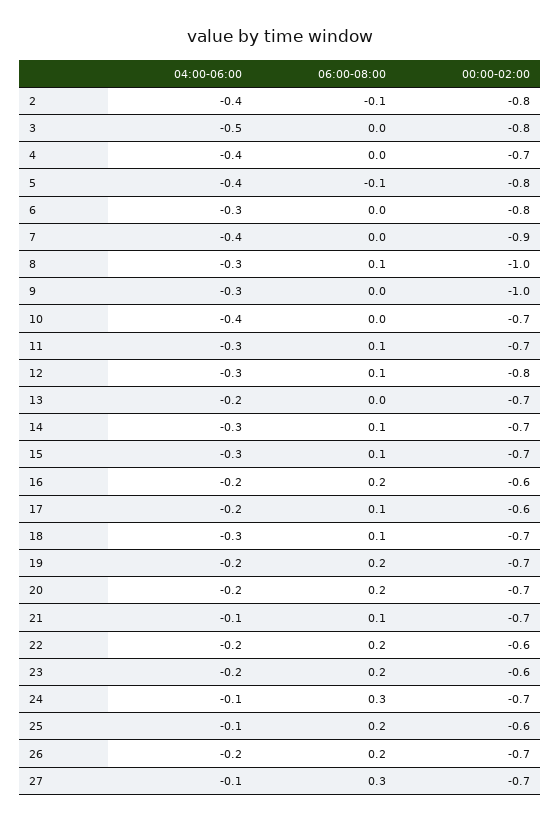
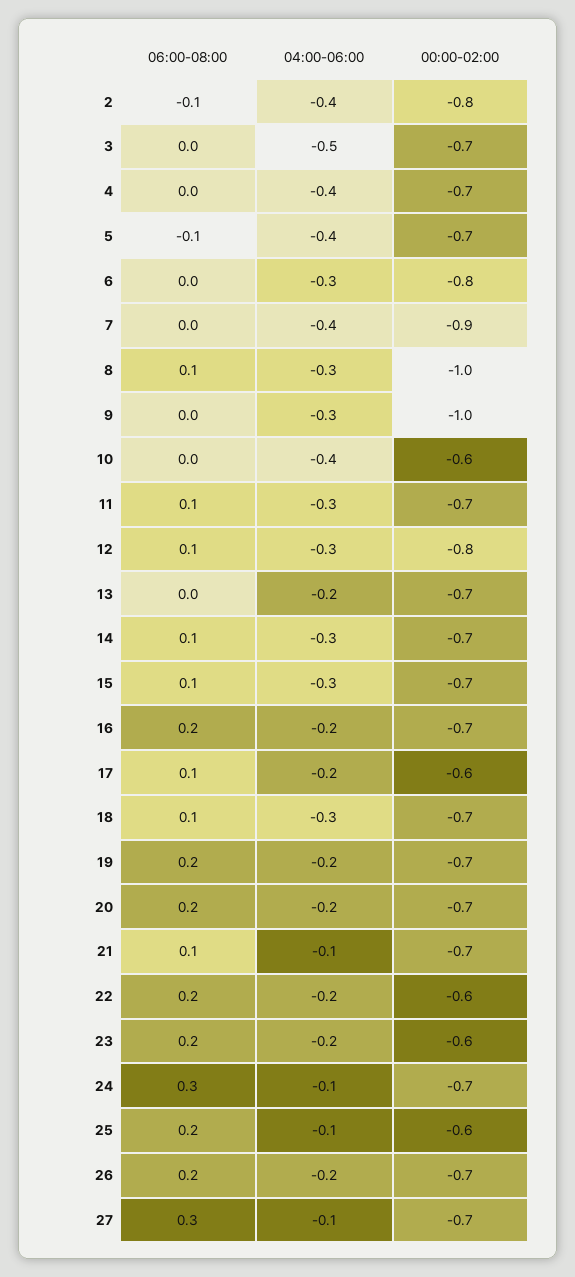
  {
    "04:00-06:00": {
      "2": -0.4,
      "3": -0.5,
      "4": -0.4,
      "5": -0.4,
      "6": -0.3,
      "7": -0.4,
      "8": -0.3,
      "9": -0.3,
      "10": -0.4,
      "11": -0.3,
      "12": -0.3,
      "13": -0.2,
      "14": -0.3,
      "15": -0.3,
      "16": -0.2,
      "17": -0.2,
      "18": -0.3,
      "19": -0.2,
      "20": -0.2,
      "21": -0.1,
      "22": -0.2,
      "23": -0.2,
      "24": -0.1,
      "25": -0.1,
      "26": -0.2,
      "27": -0.1
    },
    "06:00-08:00": {
      "2": -0.1,
      "3": 0,
      "4": 0,
      "5": -0.1,
      "6": 0,
      "7": 0,
      "8": 0.1,
      "9": 0,
      "10": 0,
      "11": 0.1,
      "12": 0.1,
      "13": 0,
      "14": 0.1,
      "15": 0.1,
      "16": 0.2,
      "17": 0.1,
      "18": 0.1,
      "19": 0.2,
      "20": 0.2,
      "21": 0.1,
      "22": 0.2,
      "23": 0.2,
      "24": 0.3,
      "25": 0.2,
      "26": 0.2,
      "27": 0.3
    },
    "00:00-02:00": {
      "2": -0.8,
-     "3": -0.8,
+     "3": -0.7,
      "4": -0.7,
-     "5": -0.8,
+     "5": -0.7,
      "6": -0.8,
      "7": -0.9,
      "8": -1,
      "9": -1,
-     "10": -0.7,
+     "10": -0.6,
      "11": -0.7,
      "12": -0.8,
      "13": -0.7,
      "14": -0.7,
      "15": -0.7,
-     "16": -0.6,
+     "16": -0.7,
      "17": -0.6,
      "18": -0.7,
      "19": -0.7,
      "20": -0.7,
      "21": -0.7,
      "22": -0.6,
      "23": -0.6,
      "24": -0.7,
      "25": -0.6,
      "26": -0.7,
      "27": -0.7
    }
  }

